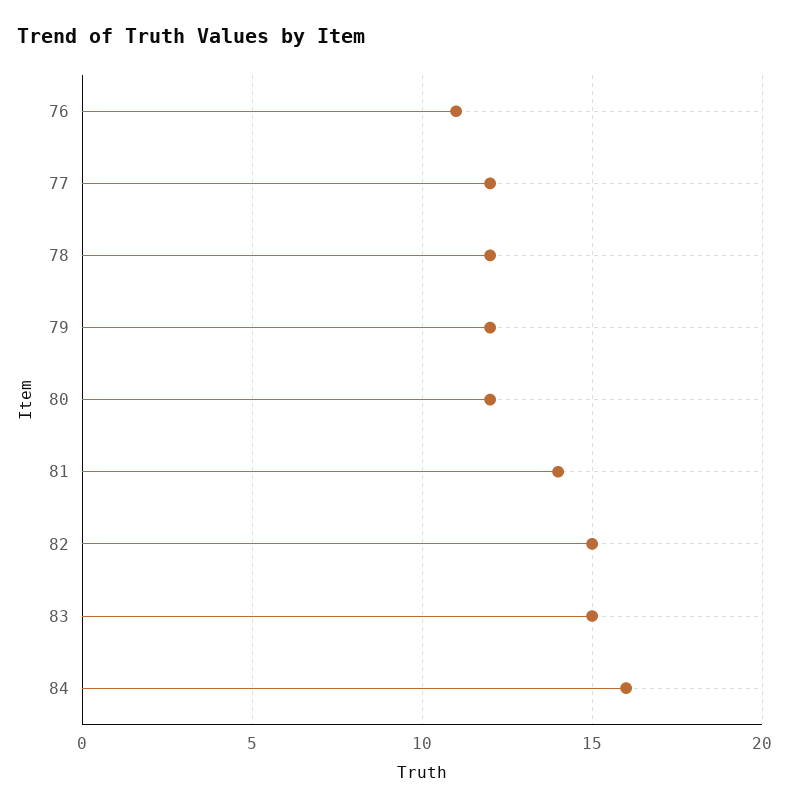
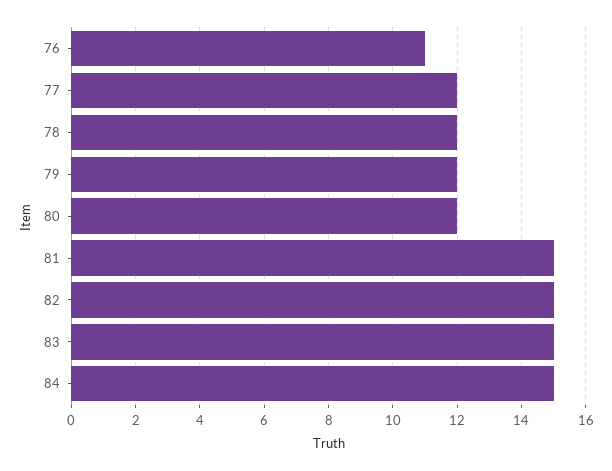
  {
    "76": 11,
    "77": 12,
    "78": 12,
    "79": 12,
    "80": 12,
-   "81": 14,
+   "81": 15,
    "82": 15,
    "83": 15,
-   "84": 16
+   "84": 15
  }

